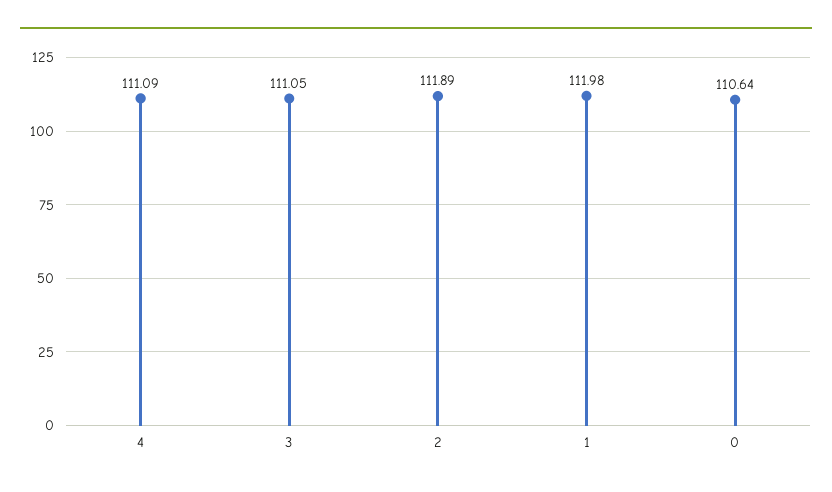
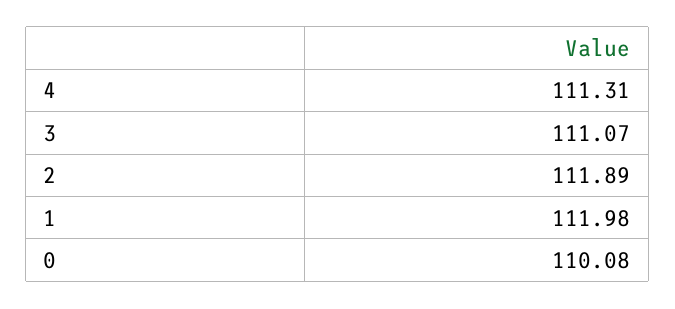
  {
-   "4": 111.09,
+   "4": 111.31,
-   "3": 111.05,
+   "3": 111.07,
    "2": 111.89,
    "1": 111.98,
-   "0": 110.64
+   "0": 110.08
  }

